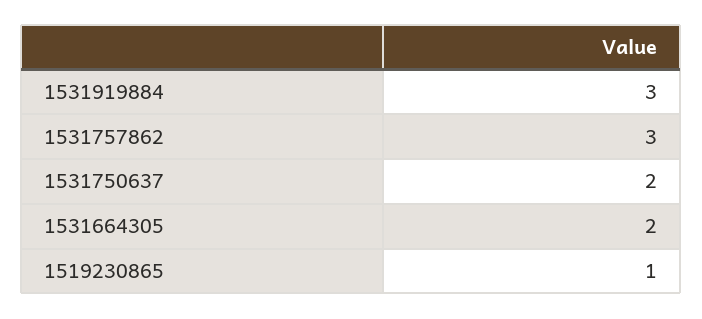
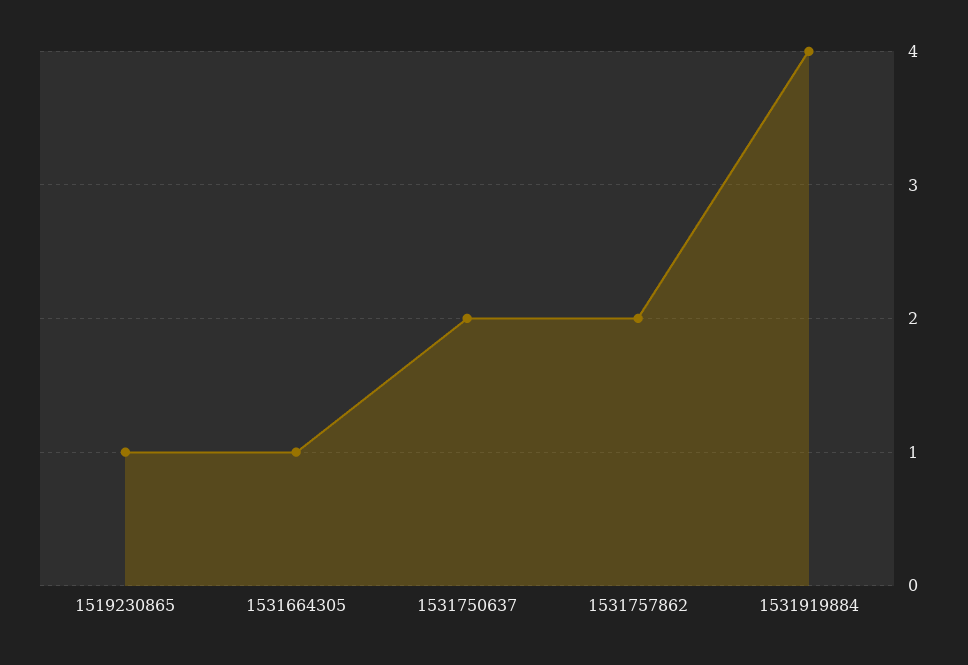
  {
-   "1531919884": 3,
+   "1531919884": 4,
-   "1531757862": 3,
+   "1531757862": 2,
    "1531750637": 2,
-   "1531664305": 2,
+   "1531664305": 1,
    "1519230865": 1
  }

